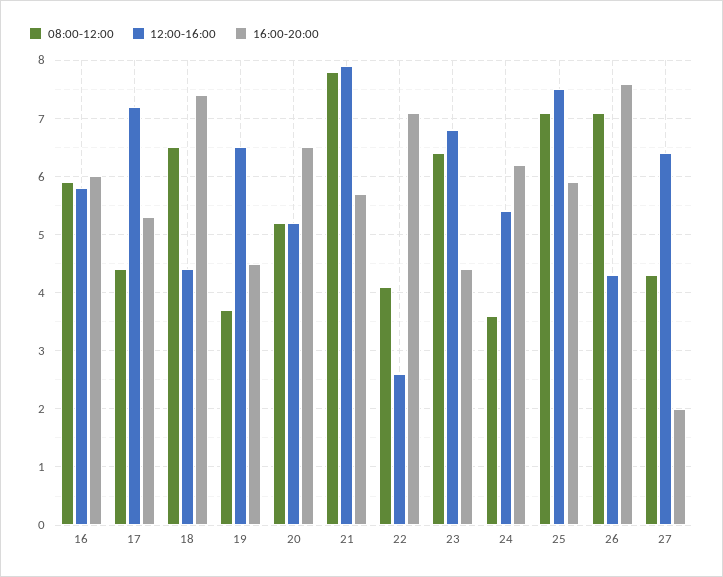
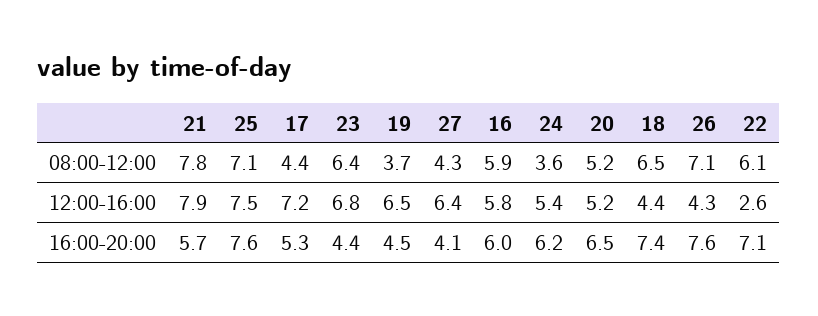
  {
    "08:00-12:00": {
      "16": 5.9,
      "17": 4.4,
      "18": 6.5,
      "19": 3.7,
      "20": 5.2,
      "21": 7.8,
-     "22": 4,
+     "22": 6.1,
      "23": 6.4,
      "24": 3.6,
      "25": 7.1,
      "26": 7.1,
      "27": 4.3
    },
    "12:00-16:00": {
      "16": 5.8,
      "17": 7.2,
      "18": 4.4,
      "19": 6.5,
      "20": 5.2,
      "21": 7.9,
      "22": 2.6,
      "23": 6.8,
      "24": 5.4,
      "25": 7.5,
      "26": 4.3,
      "27": 6.4
    },
    "16:00-20:00": {
      "16": 6,
      "17": 5.3,
      "18": 7.4,
      "19": 4.5,
      "20": 6.5,
      "21": 5.7,
      "22": 7.1,
      "23": 4.4,
      "24": 6.2,
-     "25": 6,
+     "25": 7.6,
      "26": 7.6,
-     "27": 2
+     "27": 4.1
    }
  }

